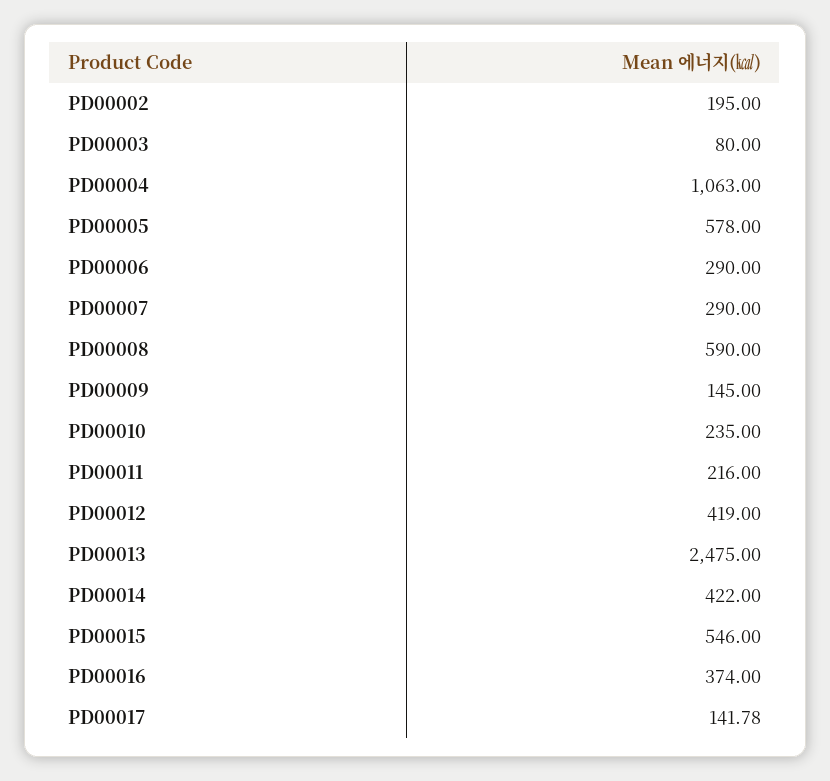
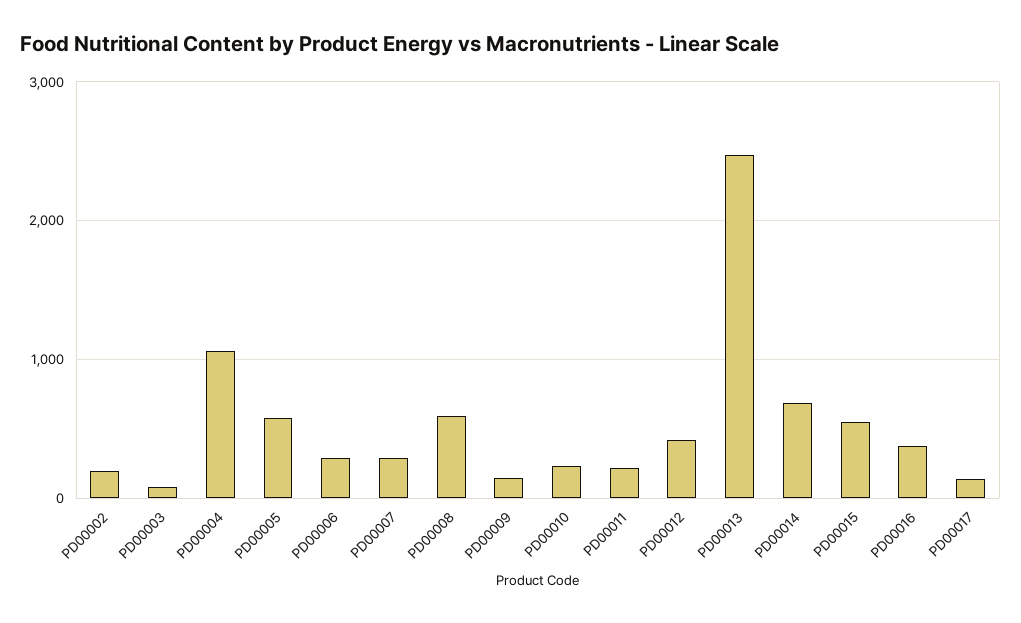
  {
    "PD00002": 195,
    "PD00003": 80,
    "PD00004": 1063,
    "PD00005": 578,
    "PD00006": 290,
    "PD00007": 290,
    "PD00008": 590,
    "PD00009": 145,
    "PD00010": 235,
    "PD00011": 216,
    "PD00012": 419,
    "PD00013": 2475,
-   "PD00014": 422,
+   "PD00014": 700,
    "PD00015": 546,
    "PD00016": 374,
    "PD00017": 141.78
  }

